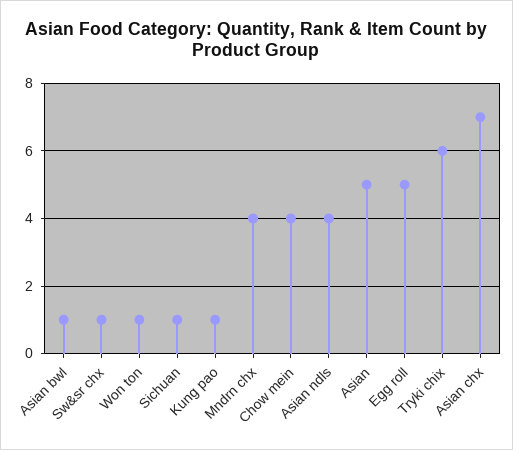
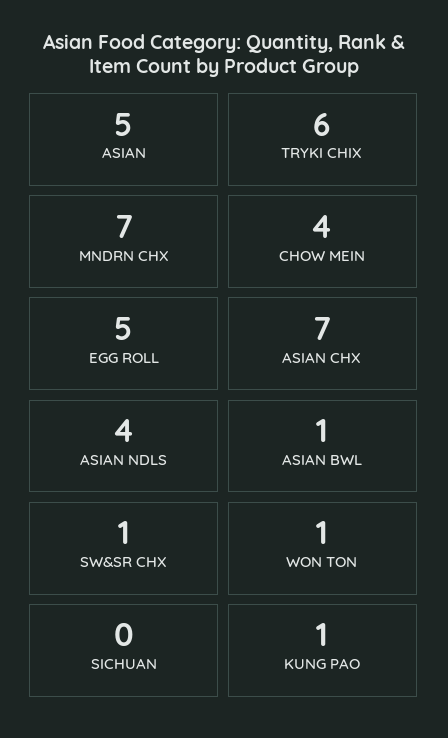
  {
    "Asian bwl": 1,
    "Sw&sr chx": 1,
    "Won ton": 1,
-   "Sichuan": 1,
+   "Sichuan": 0,
    "Kung pao": 1,
-   "Mndrn chx": 4,
+   "Mndrn chx": 7,
    "Chow mein": 4,
    "Asian ndls": 4,
    "Asian": 5,
    "Egg roll": 5,
    "Tryki chix": 6,
    "Asian chx": 7
  }

